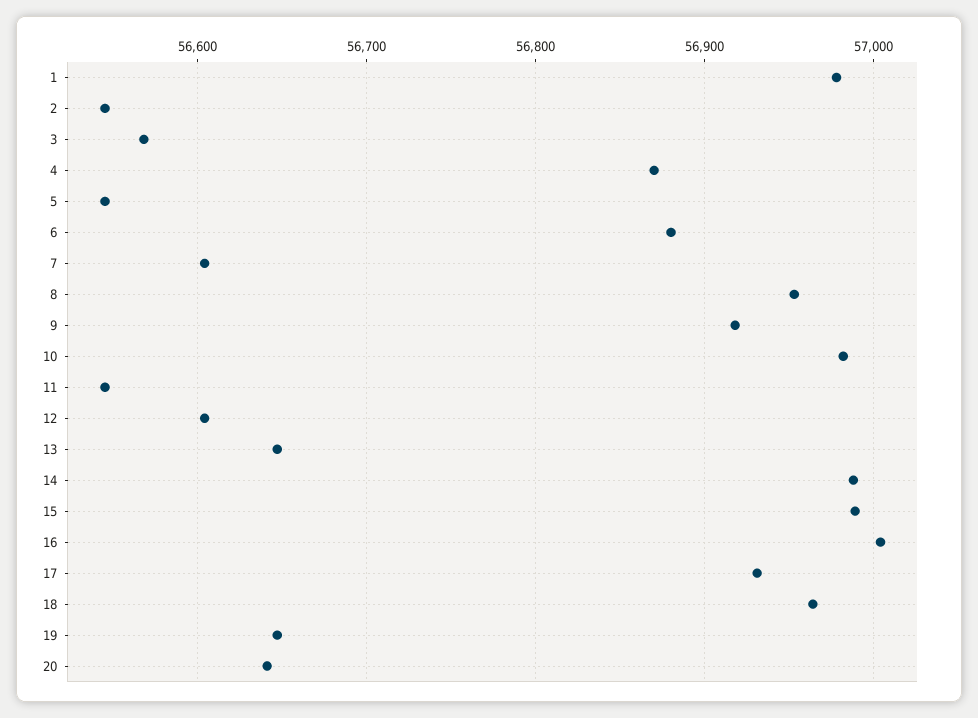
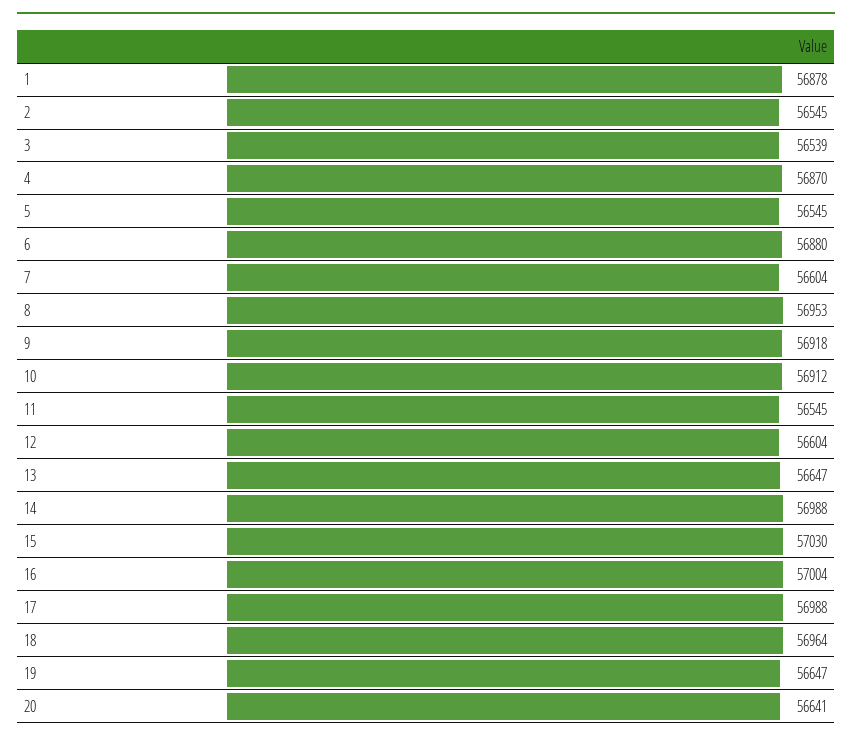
  {
-   "1": 56980,
+   "1": 56878,
    "2": 56545,
-   "3": 56570,
+   "3": 56539,
    "4": 56870,
    "5": 56545,
    "6": 56880,
    "7": 56604,
    "8": 56953,
    "9": 56918,
-   "10": 56980,
+   "10": 56912,
    "11": 56545,
    "12": 56604,
    "13": 56647,
    "14": 56988,
-   "15": 56990,
+   "15": 57030,
    "16": 57004,
-   "17": 56930,
+   "17": 56988,
    "18": 56964,
    "19": 56647,
    "20": 56641
  }

